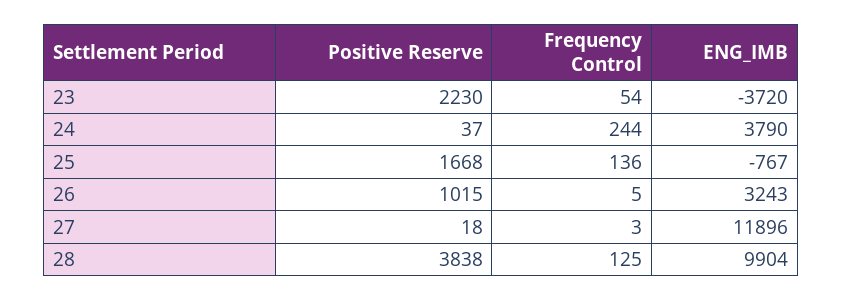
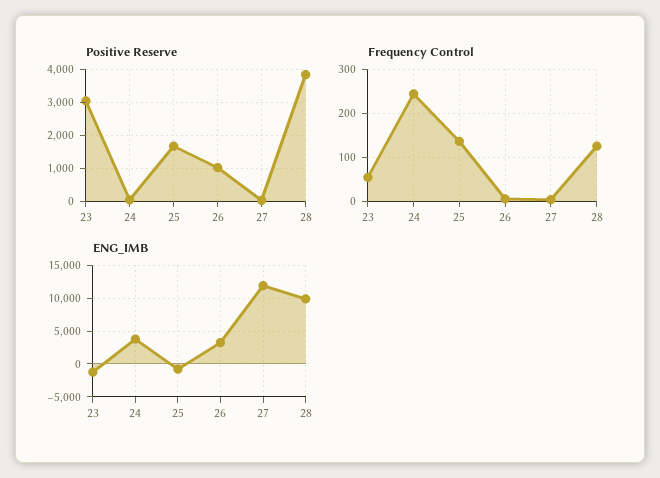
  {
    "Positive Reserve": {
-     "23": 2230,
+     "23": 3000,
      "24": 37,
      "25": 1668,
      "26": 1015,
      "27": 18,
      "28": 3838
    },
    "Frequency Control": {
      "23": 54,
      "24": 244,
      "25": 136,
      "26": 5,
      "27": 3,
      "28": 125
    },
    "ENG_IMB": {
-     "23": -3720,
+     "23": -1000,
      "24": 3790,
      "25": -767,
      "26": 3243,
      "27": 11896,
      "28": 9904
    }
  }

